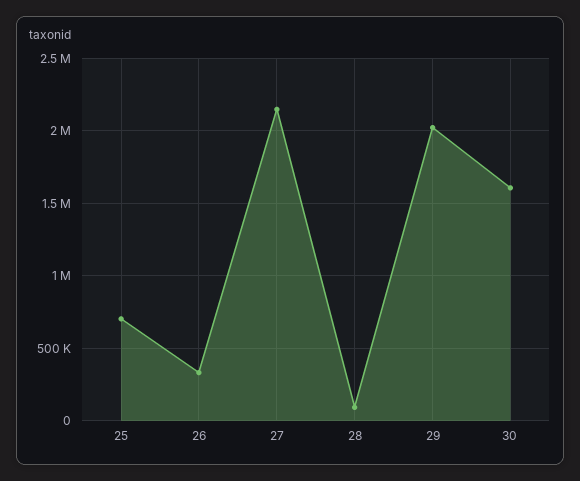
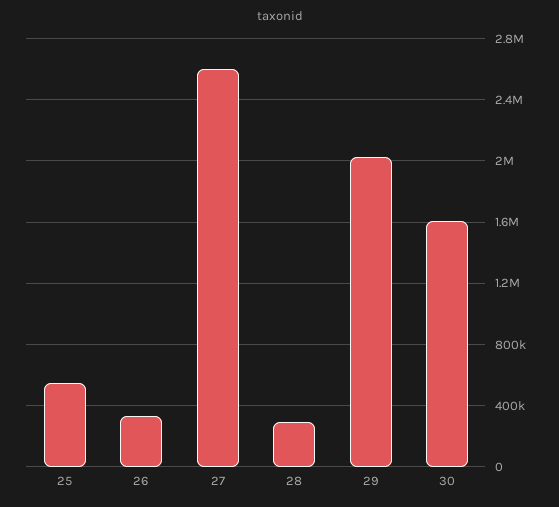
  {
-   "25": 700000,
+   "25": 550000,
    "26": 350000,
-   "27": 2150000,
+   "27": 2600000,
-   "28": 100000,
+   "28": 300000,
    "29": 2000000,
    "30": 1600000
  }

